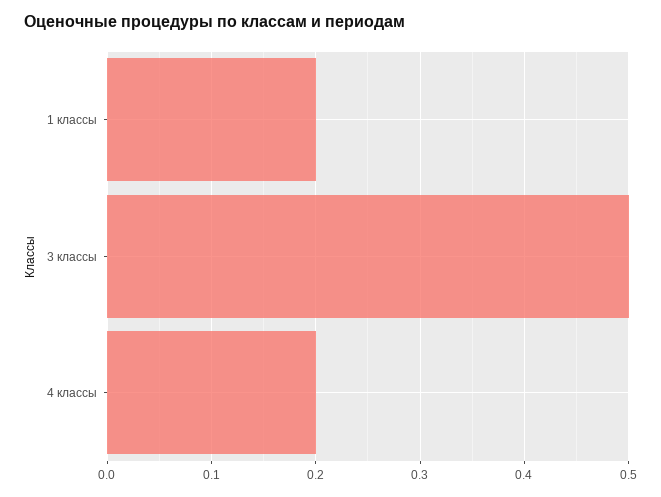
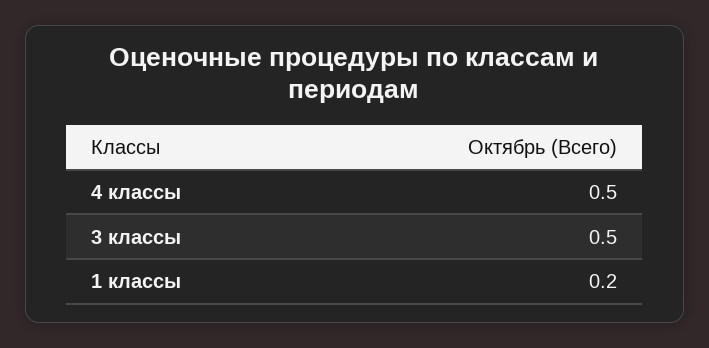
  {
    "1 классы": 0.2,
    "3 классы": 0.5,
-   "4 классы": 0.2
+   "4 классы": 0.5
  }

